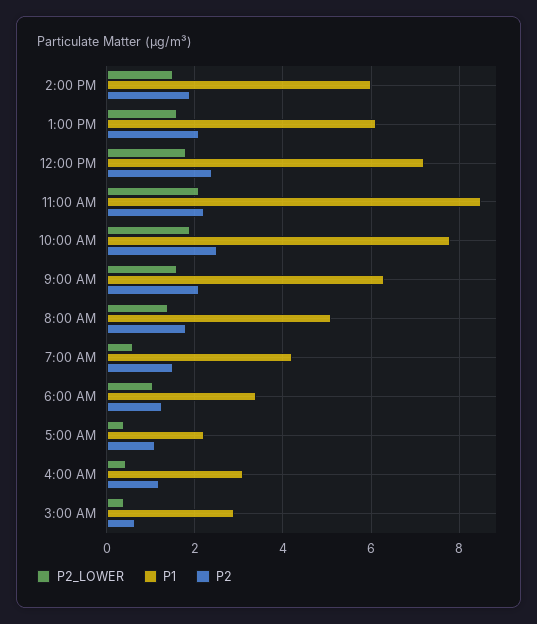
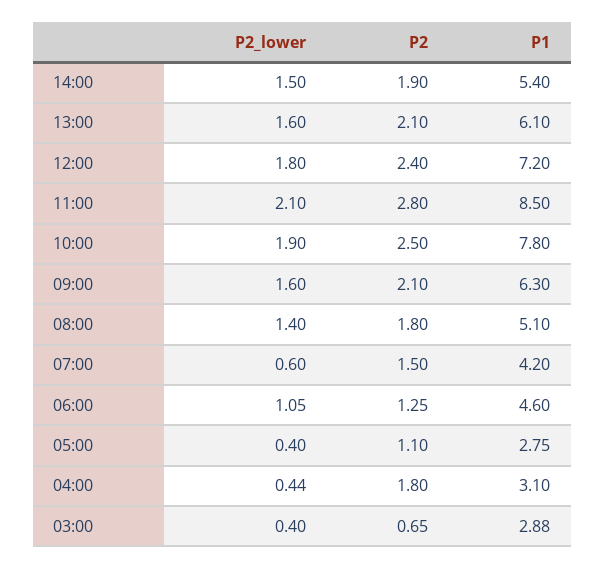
  {
    "P2_LOWER": {
      "2:00 PM": 1.5,
      "1:00 PM": 1.6,
      "12:00 PM": 1.8,
      "11:00 AM": 2.1,
      "10:00 AM": 1.9,
      "9:00 AM": 1.6,
      "8:00 AM": 1.4,
      "7:00 AM": 0.6,
      "6:00 AM": 1.05,
      "5:00 AM": 0.4,
      "4:00 AM": 0.44,
      "3:00 AM": 0.4
    },
    "P1": {
-     "2:00 PM": 6,
+     "2:00 PM": 5.4,
      "1:00 PM": 6.1,
      "12:00 PM": 7.2,
      "11:00 AM": 8.5,
      "10:00 AM": 7.8,
      "9:00 AM": 6.3,
      "8:00 AM": 5.1,
      "7:00 AM": 4.2,
-     "6:00 AM": 3.4,
+     "6:00 AM": 4.6,
-     "5:00 AM": 2.2,
+     "5:00 AM": 2.75,
      "4:00 AM": 3.1,
      "3:00 AM": 2.88
    },
    "P2": {
      "2:00 PM": 1.9,
      "1:00 PM": 2.1,
      "12:00 PM": 2.4,
-     "11:00 AM": 2.2,
+     "11:00 AM": 2.8,
      "10:00 AM": 2.5,
      "9:00 AM": 2.1,
      "8:00 AM": 1.8,
      "7:00 AM": 1.5,
      "6:00 AM": 1.25,
      "5:00 AM": 1.1,
-     "4:00 AM": 1.2,
+     "4:00 AM": 1.8,
      "3:00 AM": 0.65
    }
  }

